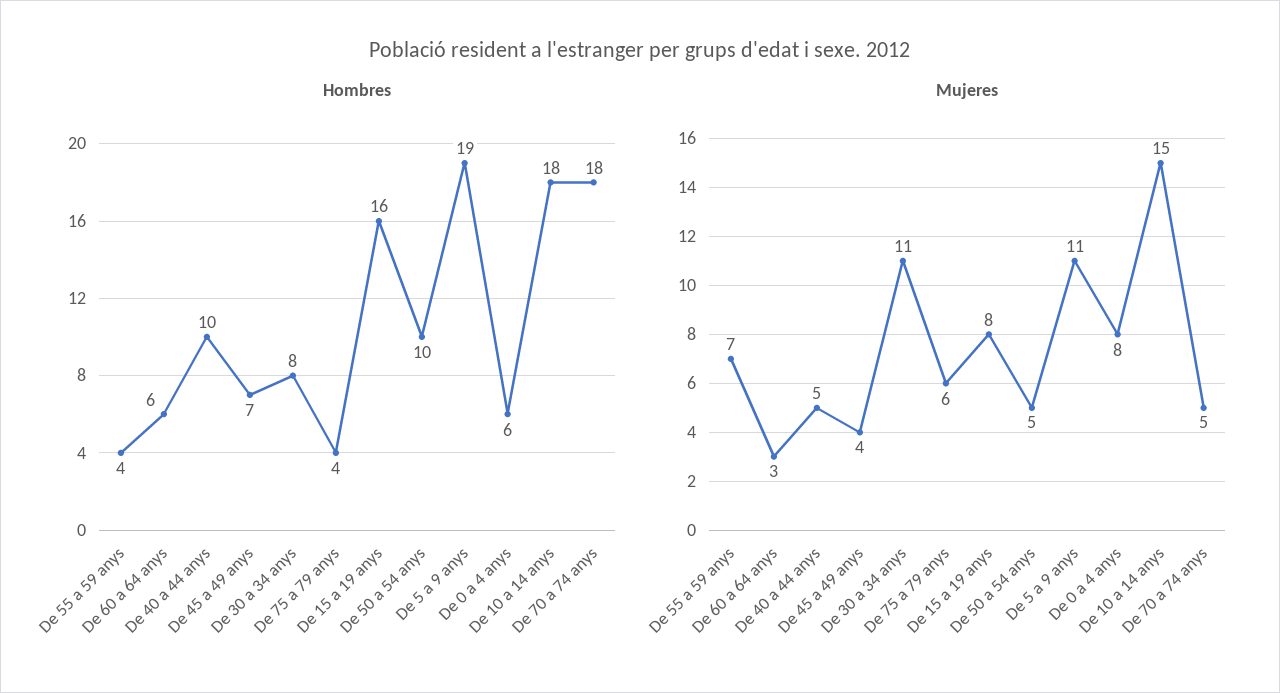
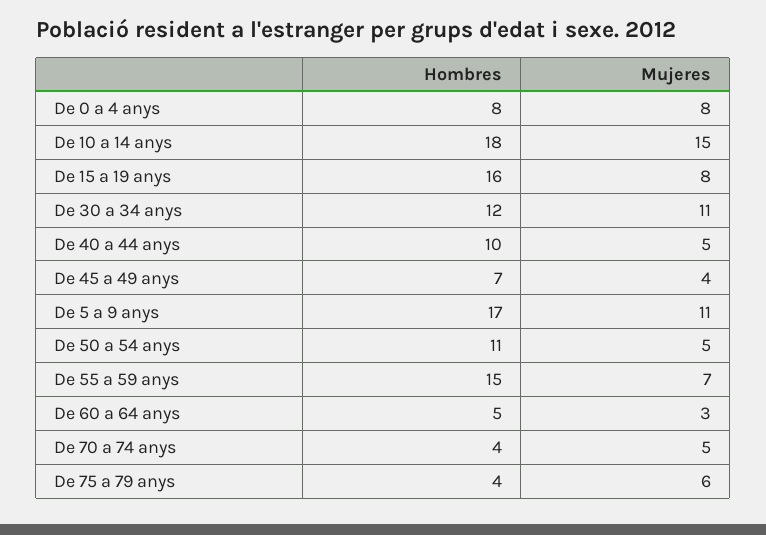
  {
    "Hombres": {
-     "De 55 a 59 anys": 4,
+     "De 55 a 59 anys": 15,
-     "De 60 a 64 anys": 6,
+     "De 60 a 64 anys": 5,
      "De 40 a 44 anys": 10,
      "De 45 a 49 anys": 7,
-     "De 30 a 34 anys": 8,
+     "De 30 a 34 anys": 12,
      "De 75 a 79 anys": 4,
      "De 15 a 19 anys": 16,
-     "De 50 a 54 anys": 10,
+     "De 50 a 54 anys": 11,
-     "De 5 a 9 anys": 19,
+     "De 5 a 9 anys": 17,
-     "De 0 a 4 anys": 6,
+     "De 0 a 4 anys": 8,
      "De 10 a 14 anys": 18,
-     "De 70 a 74 anys": 18
+     "De 70 a 74 anys": 4
    },
    "Mujeres": {
      "De 55 a 59 anys": 7,
      "De 60 a 64 anys": 3,
      "De 40 a 44 anys": 5,
      "De 45 a 49 anys": 4,
      "De 30 a 34 anys": 11,
      "De 75 a 79 anys": 6,
      "De 15 a 19 anys": 8,
      "De 50 a 54 anys": 5,
      "De 5 a 9 anys": 11,
      "De 0 a 4 anys": 8,
      "De 10 a 14 anys": 15,
      "De 70 a 74 anys": 5
    }
  }

